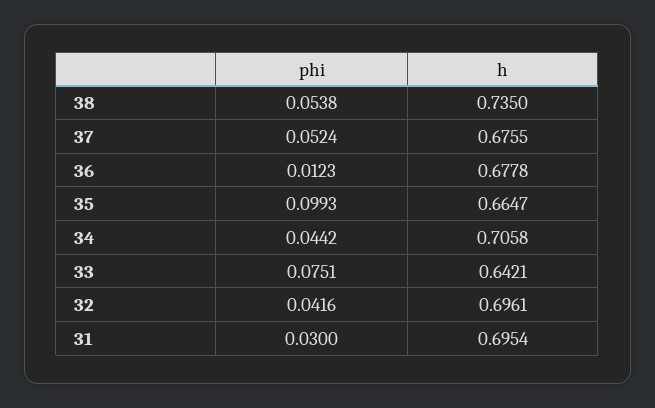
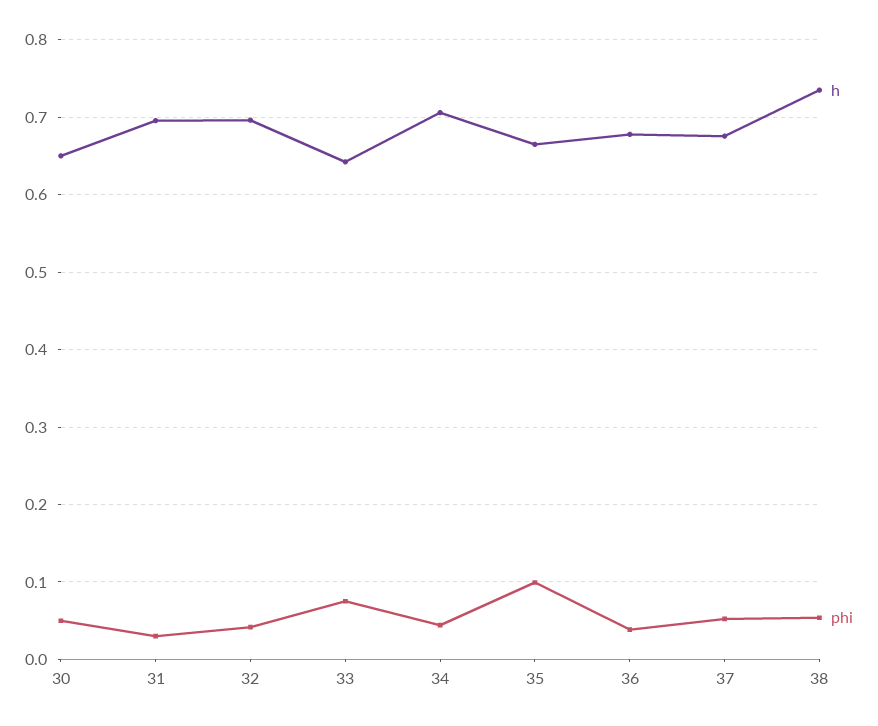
  {
    "phi": {
      "38": 0.0538,
      "37": 0.0524,
-     "36": 0.0123,
+     "36": 0.04,
      "35": 0.0993,
      "34": 0.0442,
      "33": 0.0751,
      "32": 0.0416,
-     "31": 0.03
+     "31": 0.03,
+     "30": 0.05
    },
    "h": {
      "38": 0.735,
      "37": 0.6755,
      "36": 0.6778,
      "35": 0.6647,
      "34": 0.7058,
      "33": 0.6421,
      "32": 0.6961,
-     "31": 0.6954
+     "31": 0.6954,
+     "30": 0.65
    }
  }

